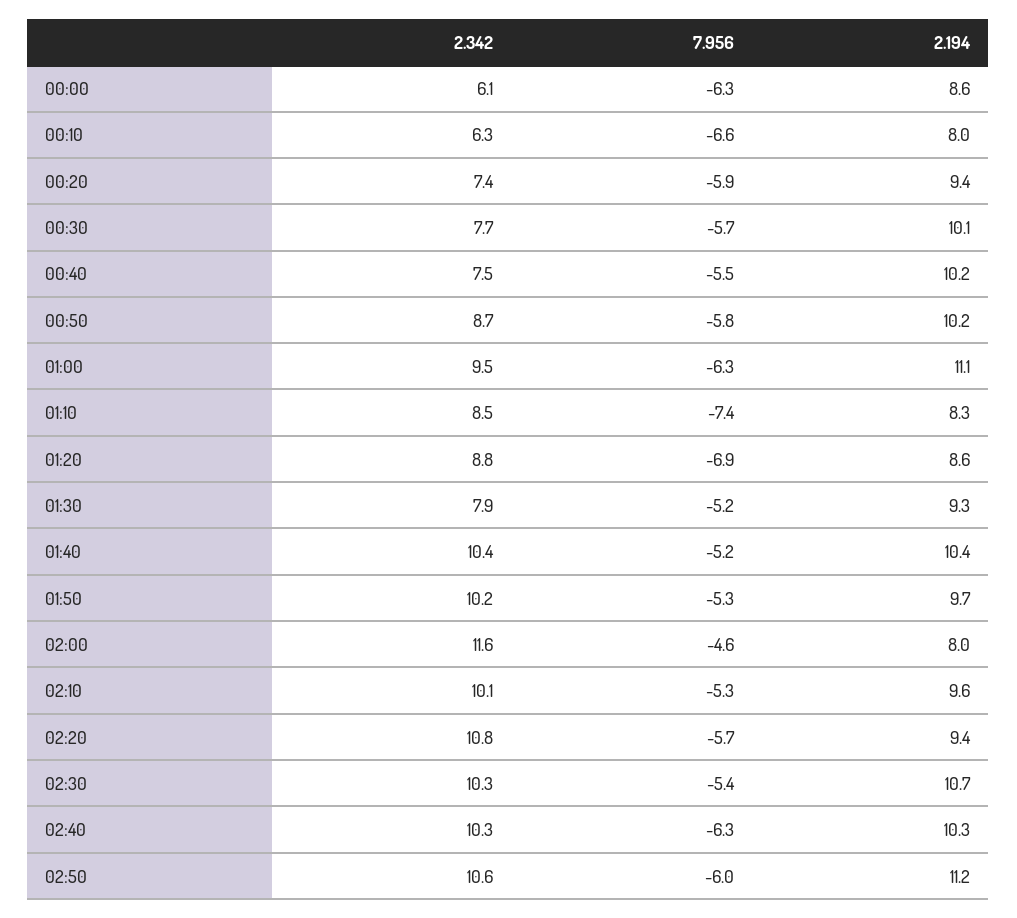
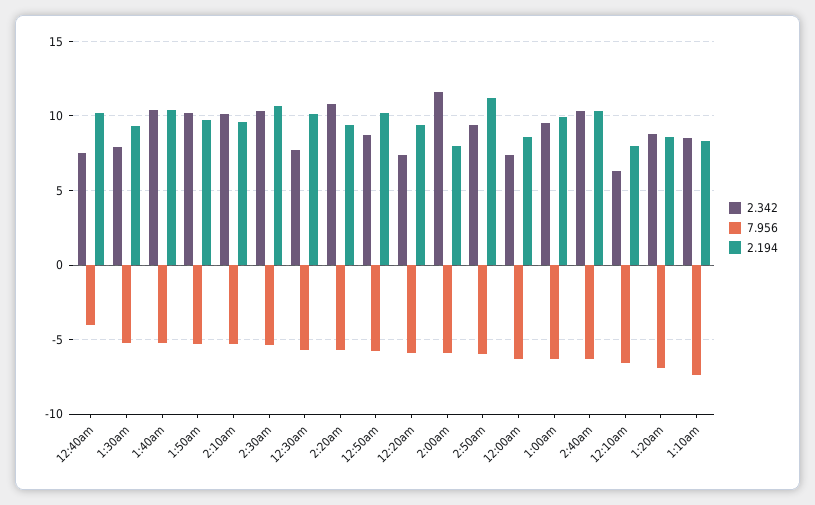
  {
    "2.342": {
-     "00:00": 6.1,
+     "00:00": 7.5,
      "00:10": 6.3,
      "00:20": 7.4,
      "00:30": 7.7,
      "00:40": 7.5,
      "00:50": 8.7,
      "01:00": 9.5,
      "01:10": 8.5,
      "01:20": 8.8,
      "01:30": 7.9,
      "01:40": 10.4,
      "01:50": 10.2,
      "02:00": 11.6,
      "02:10": 10.1,
      "02:20": 10.8,
      "02:30": 10.3,
      "02:40": 10.3,
-     "02:50": 10.6
+     "02:50": 9.5
    },
    "7.956": {
      "00:00": -6.3,
      "00:10": -6.6,
      "00:20": -5.9,
      "00:30": -5.7,
-     "00:40": -5.5,
+     "00:40": -4,
      "00:50": -5.8,
      "01:00": -6.3,
      "01:10": -7.4,
      "01:20": -6.9,
      "01:30": -5.2,
      "01:40": -5.2,
      "01:50": -5.3,
-     "02:00": -4.6,
+     "02:00": -6,
      "02:10": -5.3,
      "02:20": -5.7,
      "02:30": -5.4,
      "02:40": -6.3,
      "02:50": -6
    },
    "2.194": {
      "00:00": 8.6,
      "00:10": 8,
      "00:20": 9.4,
      "00:30": 10.1,
      "00:40": 10.2,
      "00:50": 10.2,
-     "01:00": 11.1,
+     "01:00": 10,
      "01:10": 8.3,
      "01:20": 8.6,
      "01:30": 9.3,
      "01:40": 10.4,
      "01:50": 9.7,
      "02:00": 8,
      "02:10": 9.6,
      "02:20": 9.4,
      "02:30": 10.7,
      "02:40": 10.3,
      "02:50": 11.2
    }
  }

